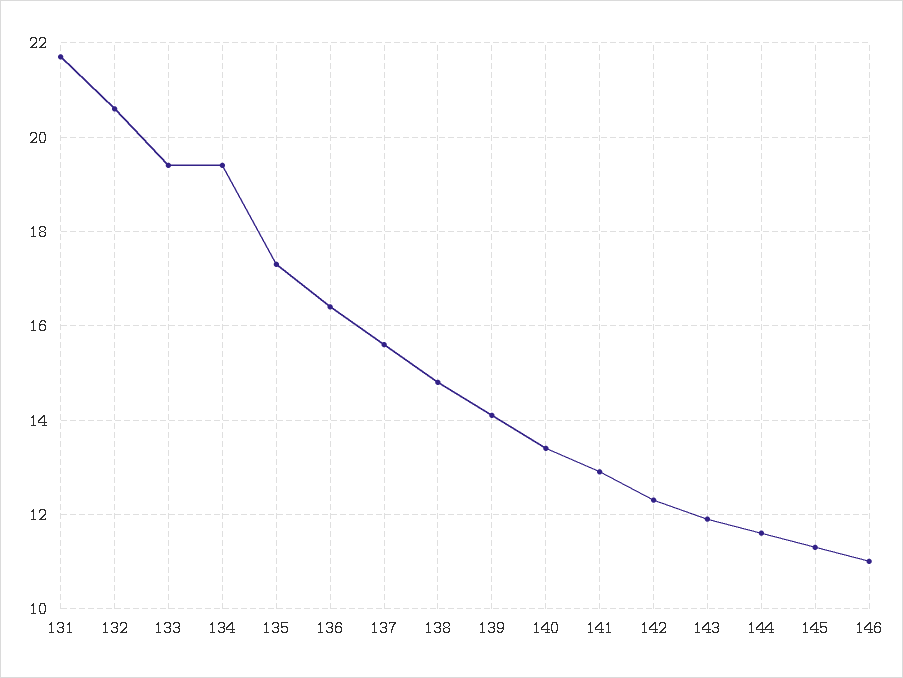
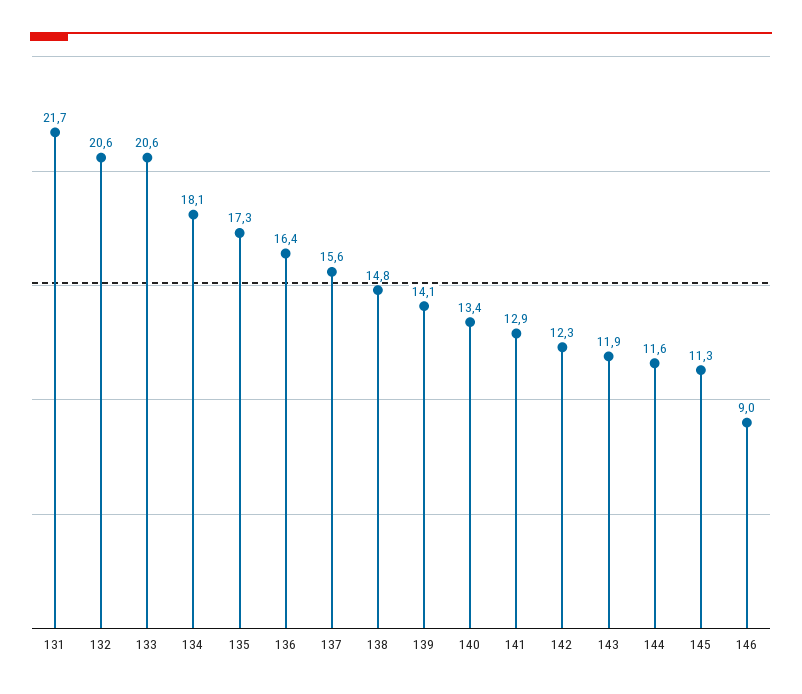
  {
    "131": 21.7,
    "132": 20.6,
-   "133": 19.5,
+   "133": 20.6,
-   "134": 19.5,
+   "134": 18.1,
    "135": 17.3,
    "136": 16.4,
    "137": 15.6,
    "138": 14.8,
    "139": 14.1,
    "140": 13.4,
    "141": 12.9,
    "142": 12.3,
    "143": 11.9,
    "144": 11.6,
    "145": 11.3,
-   "146": 11
+   "146": 9
  }

